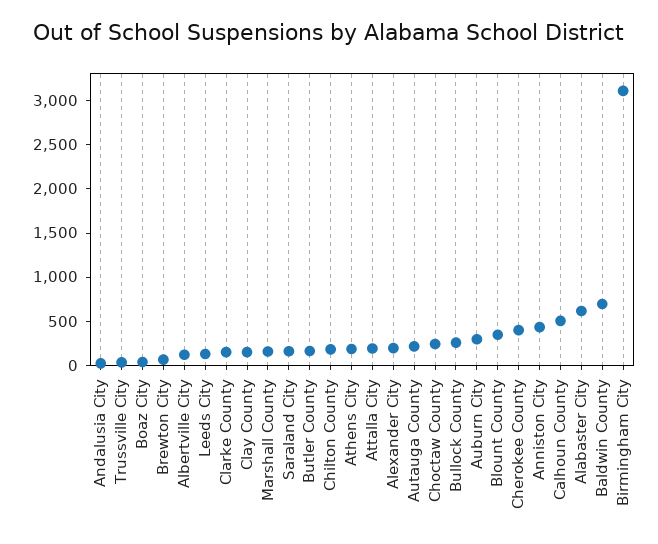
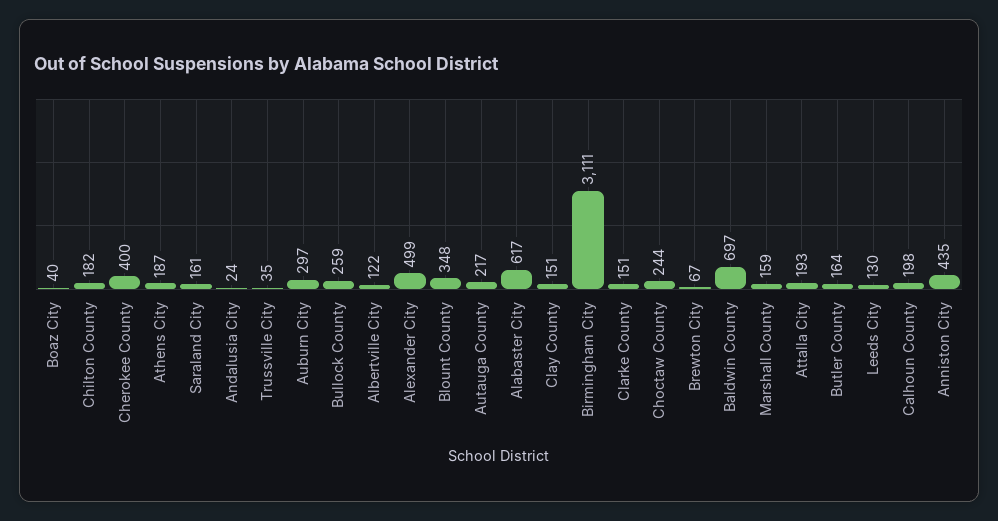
  {
    "Andalusia City": 24,
    "Trussville City": 35,
    "Boaz City": 40,
    "Brewton City": 67,
    "Albertville City": 122,
    "Leeds City": 130,
    "Clarke County": 151,
    "Clay County": 151,
    "Marshall County": 159,
    "Saraland City": 161,
    "Butler County": 164,
    "Chilton County": 182,
    "Athens City": 187,
    "Attalla City": 193,
-   "Alexander City": 200,
+   "Alexander City": 499,
    "Autauga County": 217,
    "Choctaw County": 244,
    "Bullock County": 259,
    "Auburn City": 297,
    "Blount County": 348,
    "Cherokee County": 400,
    "Anniston City": 435,
-   "Calhoun County": 500,
+   "Calhoun County": 198,
    "Alabaster City": 617,
    "Baldwin County": 697,
    "Birmingham City": 3111
  }

